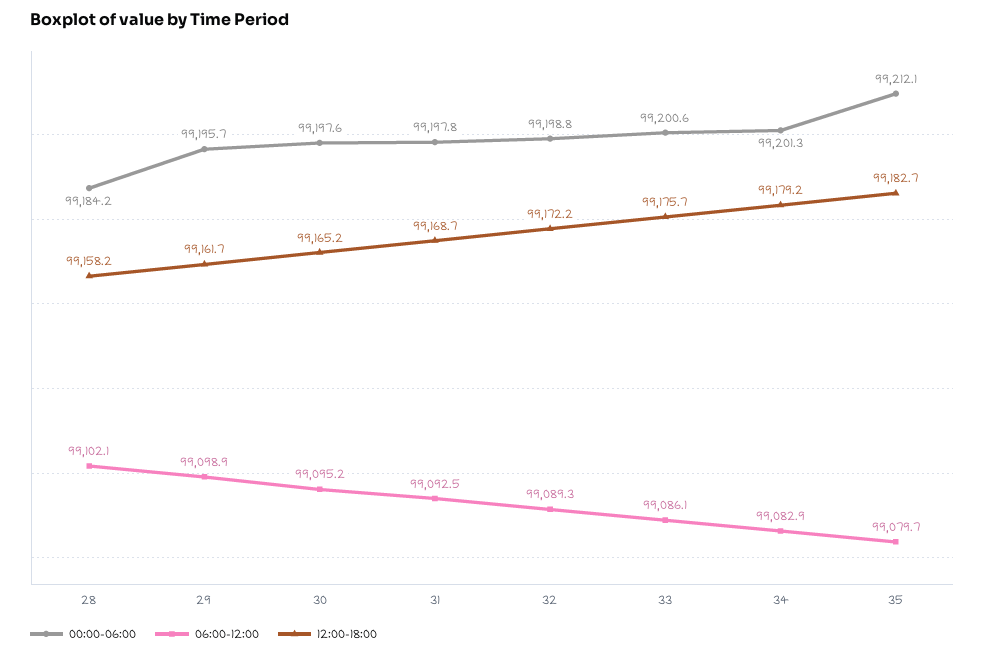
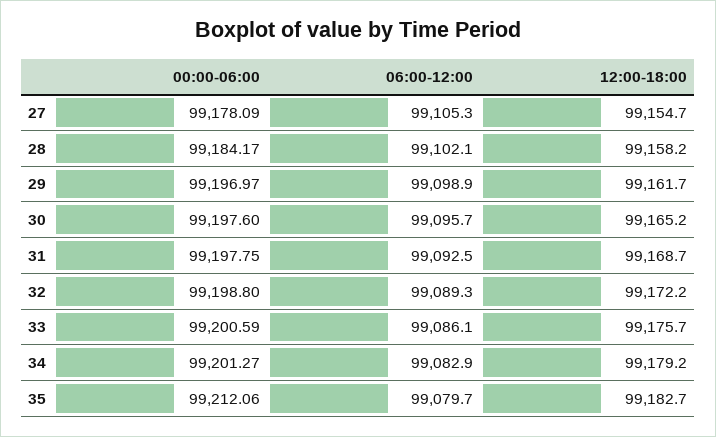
  {
    "00:00-06:00": {
      "28": 99184.17,
-     "29": 99195.7,
+     "29": 99196.97,
      "30": 99197.6,
      "31": 99197.75,
      "32": 99198.8,
      "33": 99200.59,
      "34": 99201.27,
-     "35": 99212.06
+     "35": 99212.06,
+     "27": 99178.09
    },
    "06:00-12:00": {
      "28": 99102.1,
      "29": 99098.9,
-     "30": 99095.2,
+     "30": 99095.7,
      "31": 99092.5,
      "32": 99089.3,
      "33": 99086.1,
      "34": 99082.9,
-     "35": 99079.7
+     "35": 99079.7,
+     "27": 99105.3
    },
    "12:00-18:00": {
      "28": 99158.2,
      "29": 99161.7,
      "30": 99165.2,
      "31": 99168.7,
      "32": 99172.2,
      "33": 99175.7,
      "34": 99179.2,
-     "35": 99182.7
+     "35": 99182.7,
+     "27": 99154.7
    }
  }

